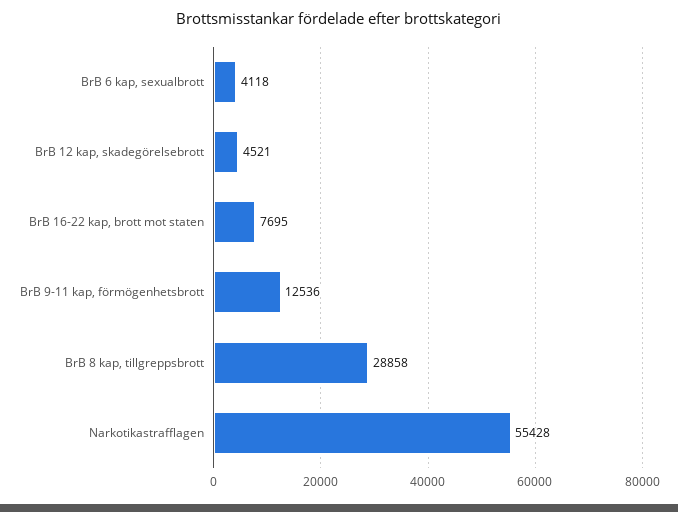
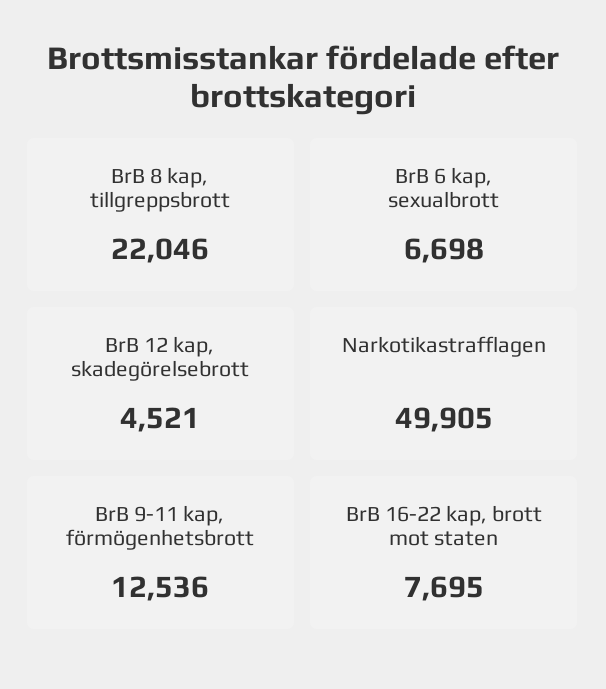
  {
-   "BrB 6 kap, sexualbrott": 4118,
+   "BrB 6 kap, sexualbrott": 6698,
    "BrB 12 kap, skadegörelsebrott": 4521,
    "BrB 16-22 kap, brott mot staten": 7695,
    "BrB 9-11 kap, förmögenhetsbrott": 12536,
-   "BrB 8 kap, tillgreppsbrott": 28858,
+   "BrB 8 kap, tillgreppsbrott": 22046,
-   "Narkotikastrafflagen": 55428
+   "Narkotikastrafflagen": 49905
  }

